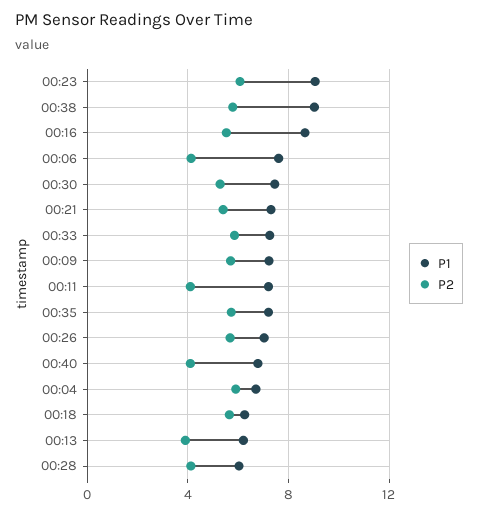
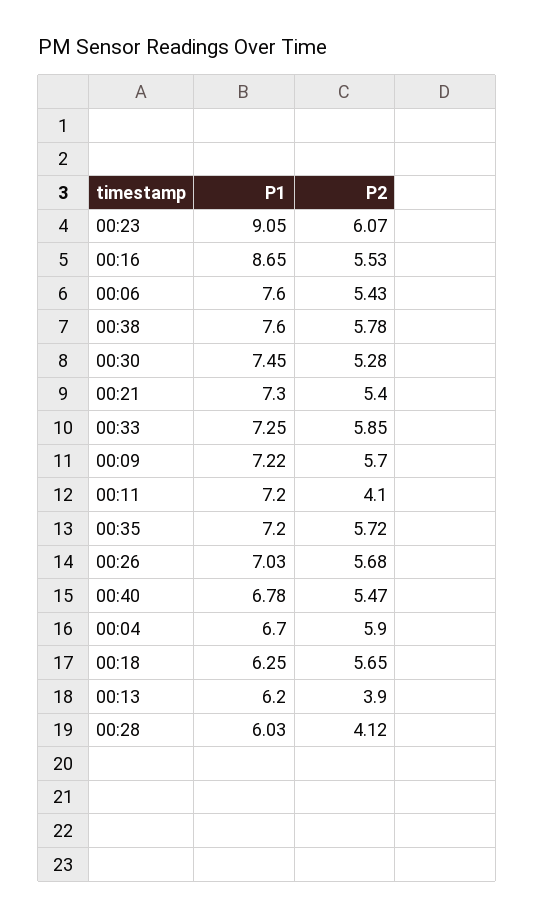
  {
    "P1": {
      "00:23": 9.05,
-     "00:38": 9,
+     "00:38": 7.6,
      "00:16": 8.65,
      "00:06": 7.6,
      "00:30": 7.45,
      "00:21": 7.3,
      "00:33": 7.25,
      "00:09": 7.22,
      "00:11": 7.2,
      "00:35": 7.2,
      "00:26": 7.03,
      "00:40": 6.78,
      "00:04": 6.7,
      "00:18": 6.25,
      "00:13": 6.2,
      "00:28": 6.03
    },
    "P2": {
      "00:23": 6.07,
      "00:38": 5.78,
      "00:16": 5.53,
-     "00:06": 4,
+     "00:06": 5.43,
      "00:30": 5.28,
      "00:21": 5.4,
      "00:33": 5.85,
      "00:09": 5.7,
      "00:11": 4.1,
      "00:35": 5.72,
      "00:26": 5.68,
-     "00:40": 4,
+     "00:40": 5.47,
      "00:04": 5.9,
      "00:18": 5.65,
      "00:13": 3.9,
      "00:28": 4.12
    }
  }

